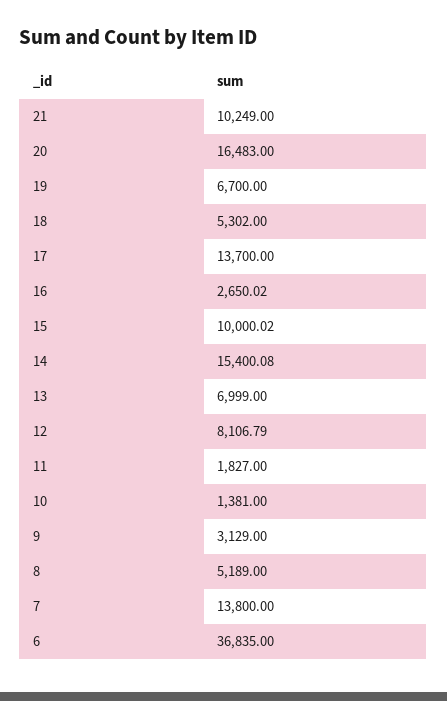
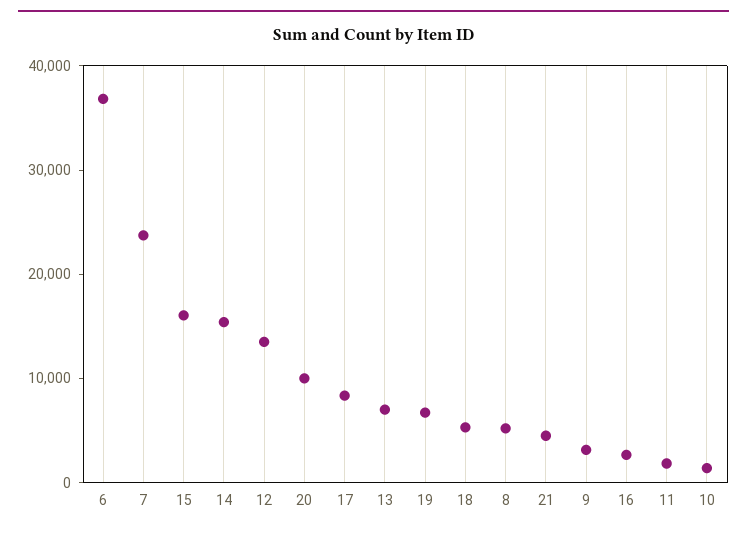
  {
-   "21": 10249,
+   "21": 4000,
-   "20": 16483,
+   "20": 10000,
    "19": 6700,
    "18": 5302,
-   "17": 13700,
+   "17": 8000,
    "16": 2650.02,
-   "15": 10000.02,
+   "15": 16000,
    "14": 15400.08,
    "13": 6999,
-   "12": 8106.79,
+   "12": 14000,
    "11": 1827,
    "10": 1381,
    "9": 3129,
    "8": 5189,
-   "7": 13800,
+   "7": 24000,
    "6": 36835
  }

